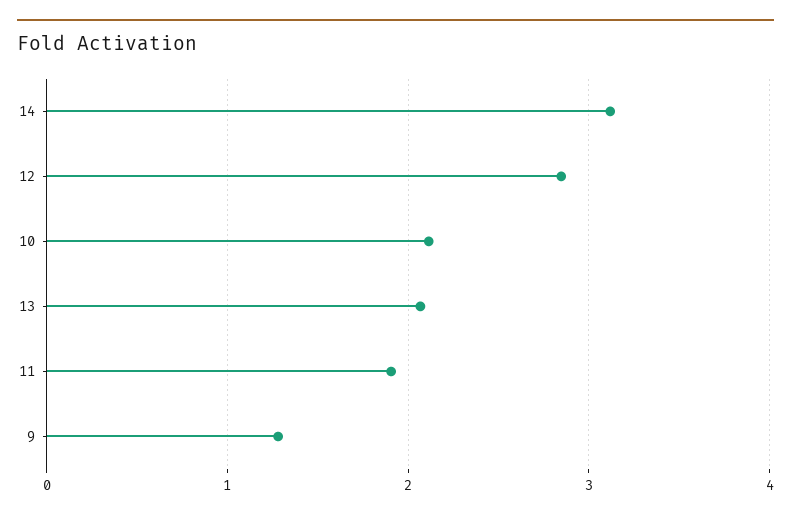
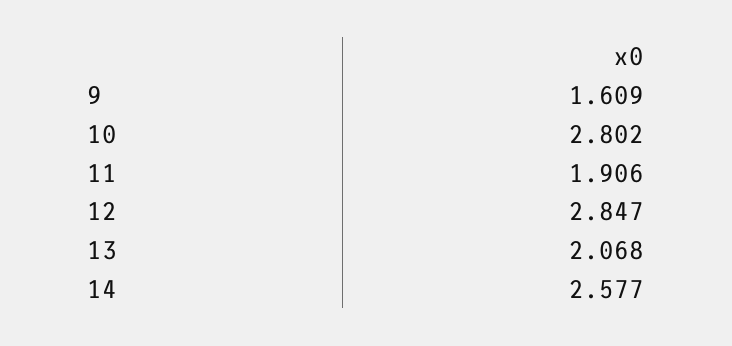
  {
-   "14": 3.1,
+   "14": 2.577,
    "12": 2.847,
-   "10": 2.1,
+   "10": 2.802,
    "13": 2.068,
    "11": 1.906,
-   "9": 1.3
+   "9": 1.609
  }

